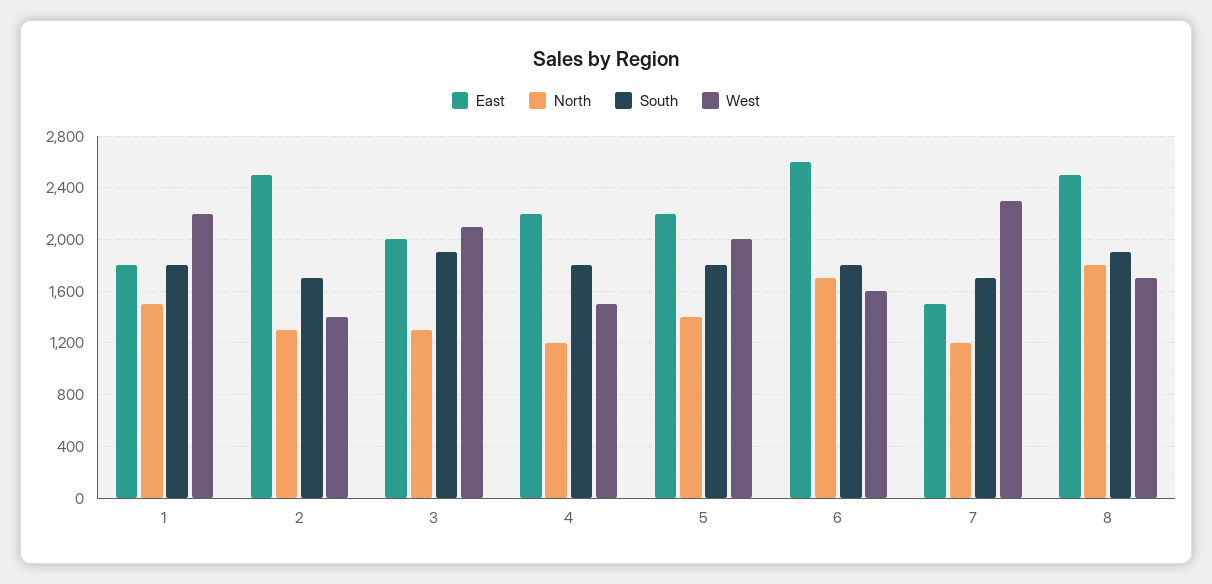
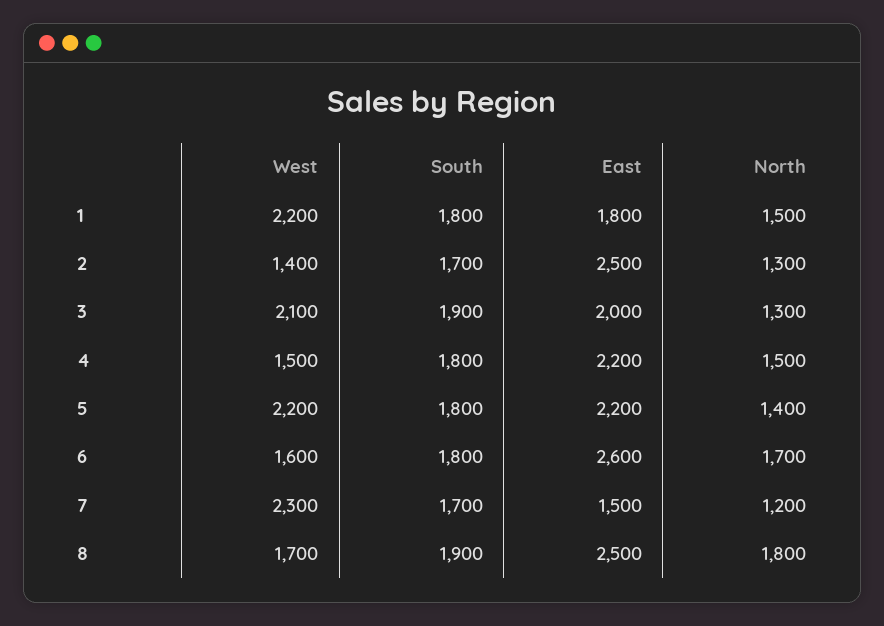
  {
    "East": {
      "1": 1800,
      "2": 2500,
      "3": 2000,
      "4": 2200,
      "5": 2200,
      "6": 2600,
      "7": 1500,
      "8": 2500
    },
    "North": {
      "1": 1500,
      "2": 1300,
      "3": 1300,
-     "4": 1200,
+     "4": 1500,
      "5": 1400,
      "6": 1700,
      "7": 1200,
      "8": 1800
    },
    "South": {
      "1": 1800,
      "2": 1700,
      "3": 1900,
      "4": 1800,
      "5": 1800,
      "6": 1800,
      "7": 1700,
      "8": 1900
    },
    "West": {
      "1": 2200,
      "2": 1400,
      "3": 2100,
      "4": 1500,
-     "5": 2000,
+     "5": 2200,
      "6": 1600,
      "7": 2300,
      "8": 1700
    }
  }

